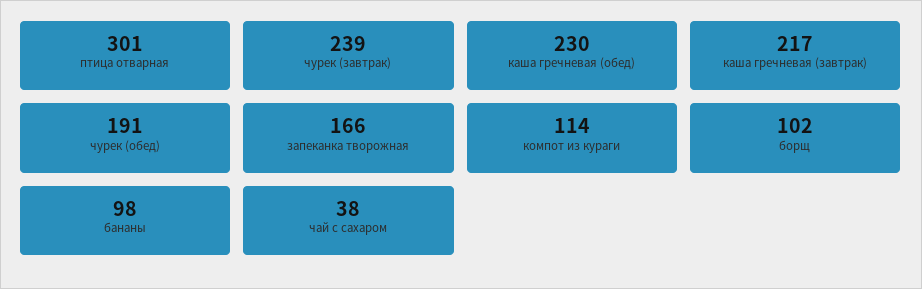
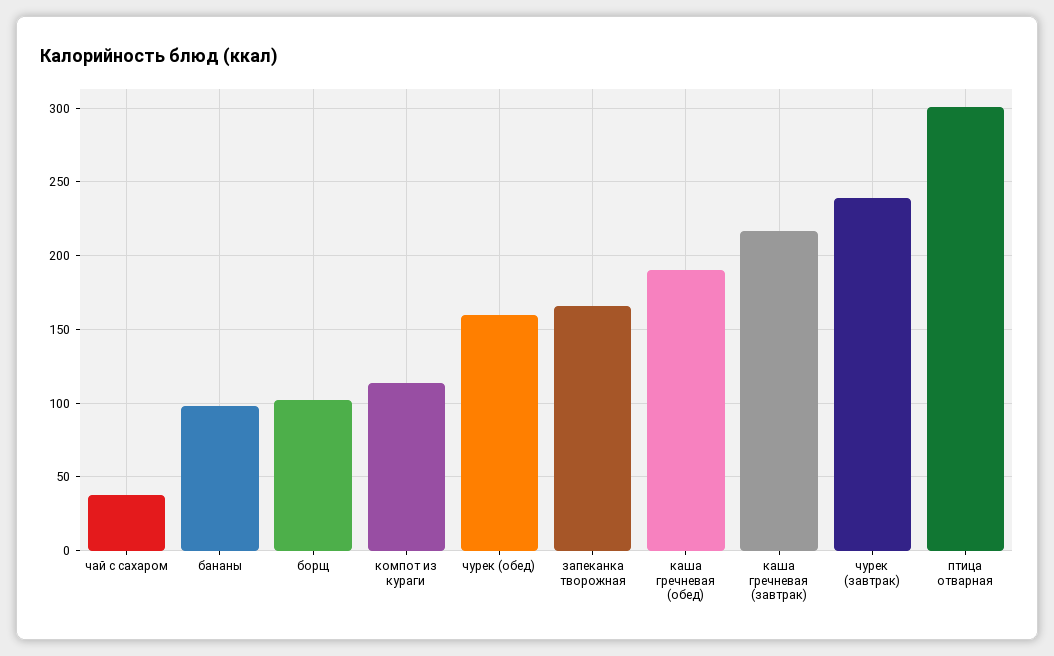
  {
    "птица отварная": 301,
    "чурек (завтрак)": 239,
-   "каша гречневая (обед)": 230,
+   "каша гречневая (обед)": 190,
    "каша гречневая (завтрак)": 217,
-   "чурек (обед)": 191,
+   "чурек (обед)": 160,
    "запеканка творожная": 166,
    "компот из кураги": 114,
    "борщ": 102,
    "бананы": 98,
    "чай с сахаром": 38
  }

